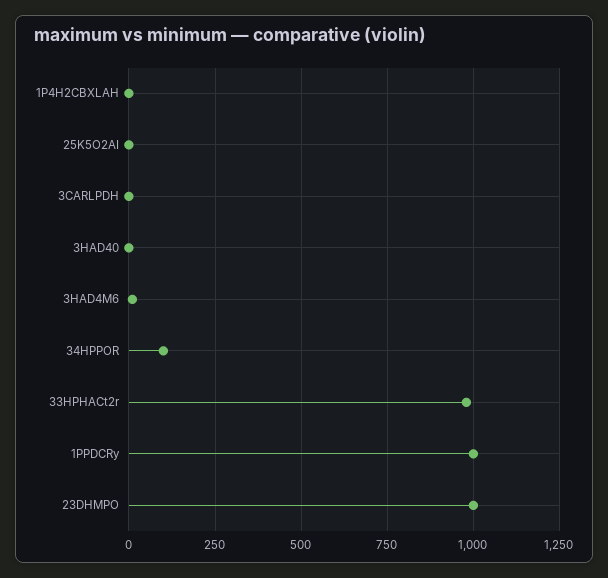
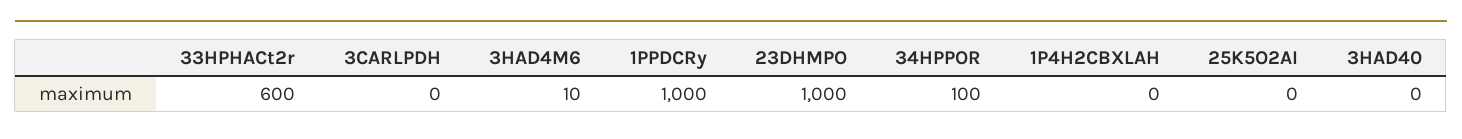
  {
    "1P4H2CBXLAH": 0,
    "25K5O2AI": 0,
    "3CARLPDH": 0,
    "3HAD40": 0,
    "3HAD4M6": 10,
    "34HPPOR": 100,
-   "33HPHACt2r": 975,
+   "33HPHACt2r": 600,
    "1PPDCRy": 1000,
    "23DHMPO": 1000
  }

